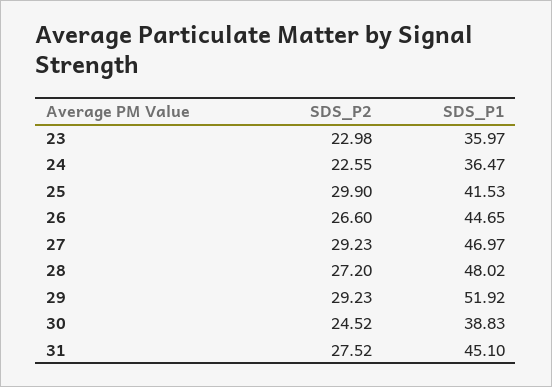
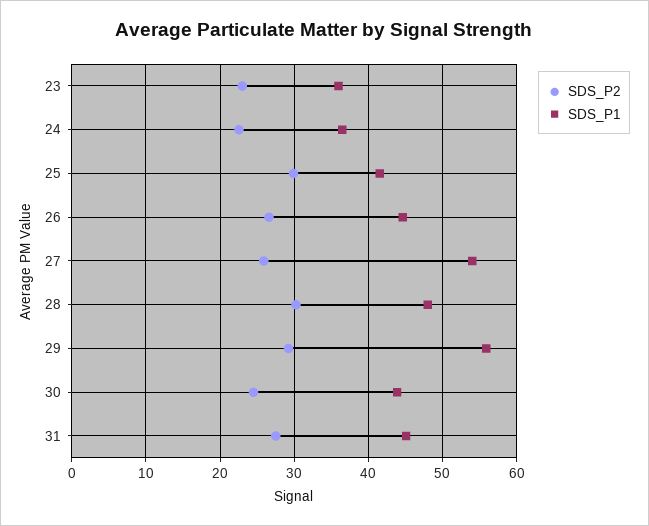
  {
    "SDS_P2": {
      "23": 22.98,
      "24": 22.55,
      "25": 29.9,
      "26": 26.6,
-     "27": 29.23,
+     "27": 26,
-     "28": 27.2,
+     "28": 30,
      "29": 29.23,
      "30": 24.52,
      "31": 27.52
    },
    "SDS_P1": {
      "23": 35.97,
      "24": 36.47,
      "25": 41.53,
      "26": 44.65,
-     "27": 46.97,
+     "27": 54,
      "28": 48.02,
-     "29": 51.92,
+     "29": 56,
-     "30": 38.83,
+     "30": 44,
      "31": 45.1
    }
  }

